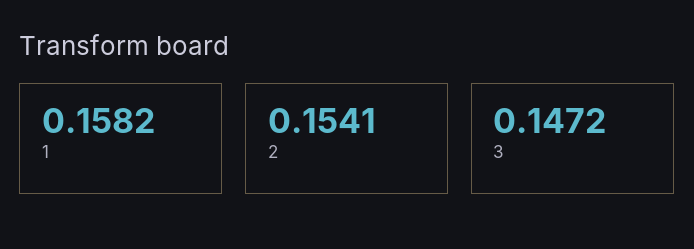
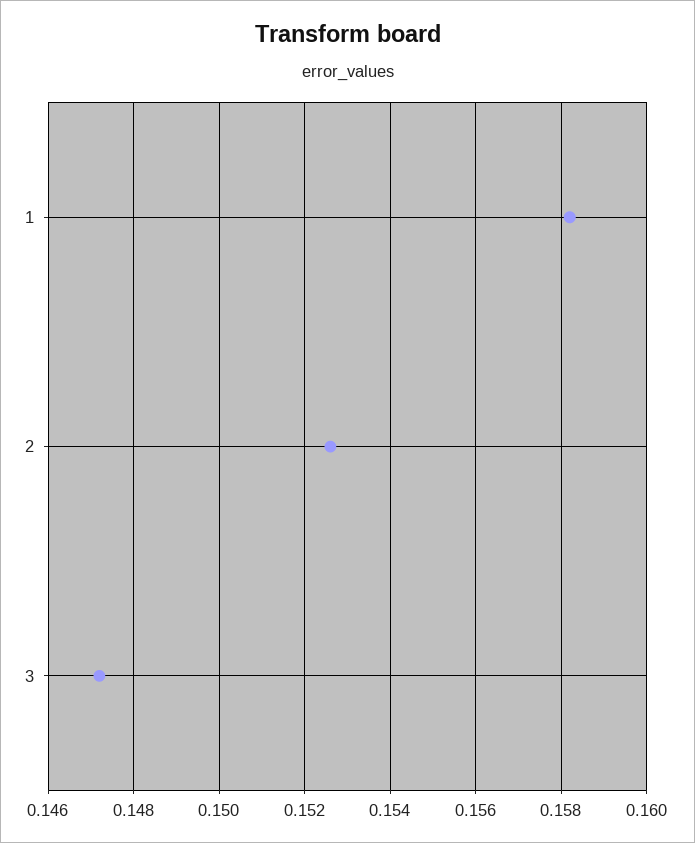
  {
    "1": 0.1582,
-   "2": 0.1541,
+   "2": 0.1525,
    "3": 0.1472
  }

